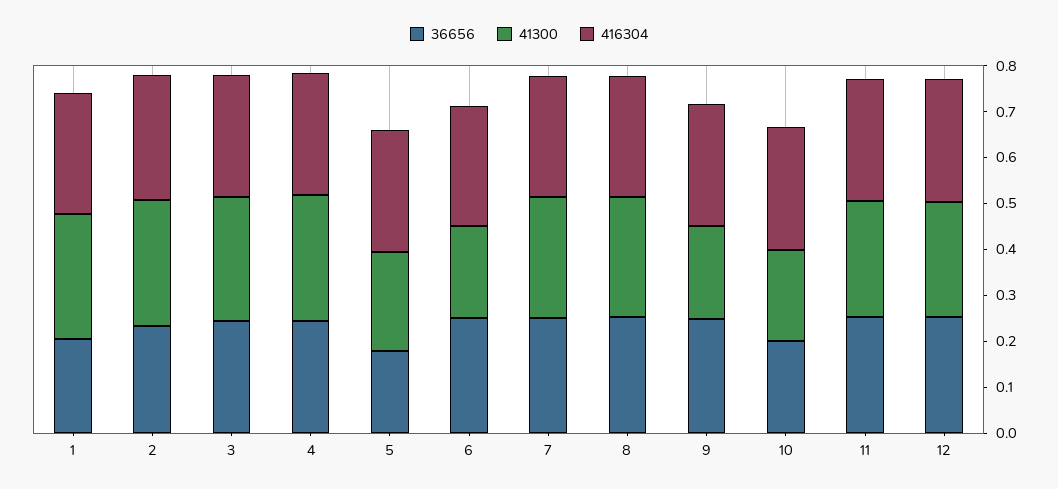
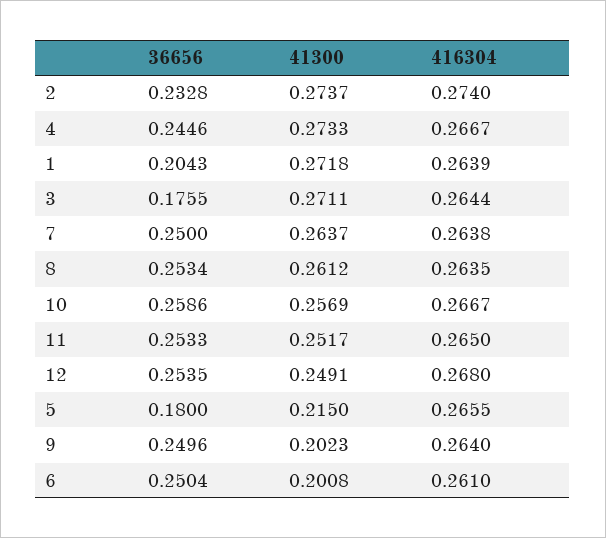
  {
    "36656": {
      "1": 0.2043,
      "2": 0.2328,
-     "3": 0.24,
+     "3": 0.1755,
      "4": 0.2446,
      "5": 0.18,
      "6": 0.2504,
      "7": 0.25,
      "8": 0.2534,
      "9": 0.2496,
-     "10": 0.2,
+     "10": 0.2586,
      "11": 0.2533,
      "12": 0.2535
    },
    "41300": {
      "1": 0.2718,
      "2": 0.2737,
      "3": 0.2711,
      "4": 0.2733,
      "5": 0.215,
      "6": 0.2008,
      "7": 0.2637,
      "8": 0.2612,
      "9": 0.2023,
-     "10": 0.2,
+     "10": 0.2569,
      "11": 0.2517,
      "12": 0.2491
    },
    "416304": {
      "1": 0.2639,
      "2": 0.274,
      "3": 0.2644,
      "4": 0.2667,
      "5": 0.2655,
      "6": 0.261,
      "7": 0.2638,
      "8": 0.2635,
      "9": 0.264,
      "10": 0.2667,
      "11": 0.265,
      "12": 0.268
    }
  }

